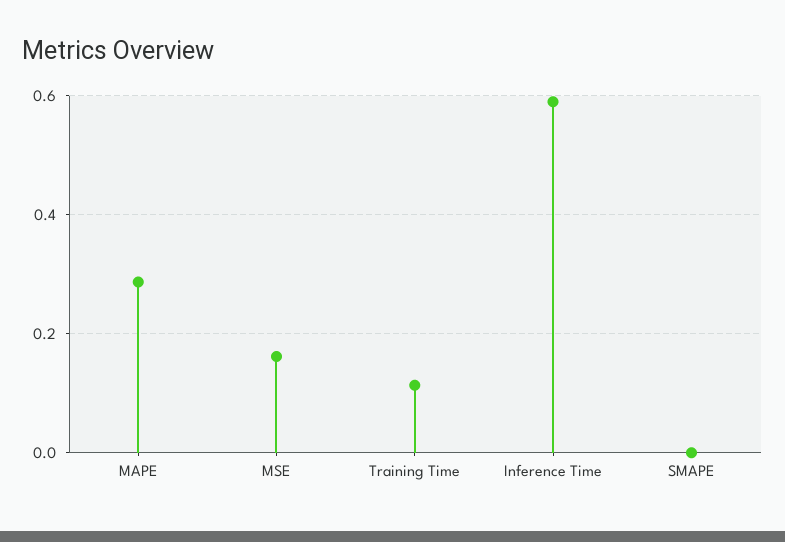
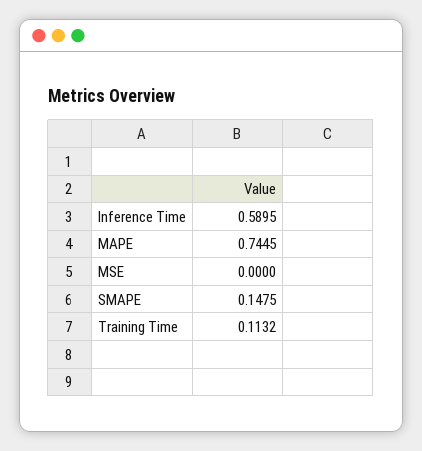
  {
-   "MAPE": 0.28,
+   "MAPE": 0.7445,
-   "MSE": 0.16,
+   "MSE": 0,
    "Training Time": 0.1132,
    "Inference Time": 0.5895,
-   "SMAPE": 0
+   "SMAPE": 0.1475
  }

